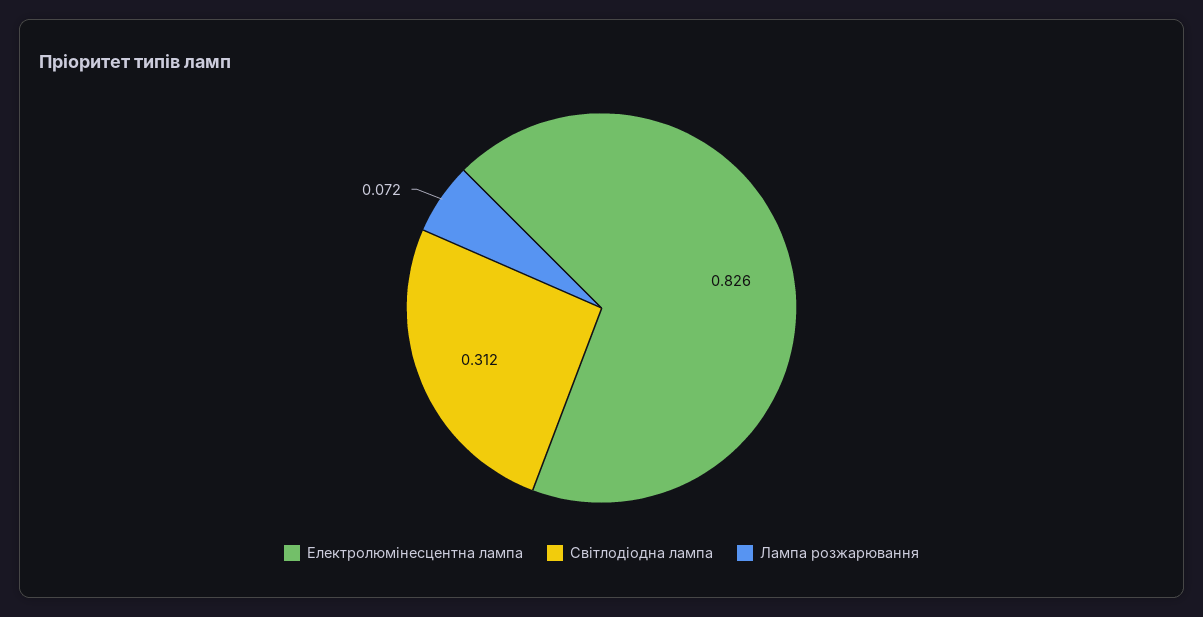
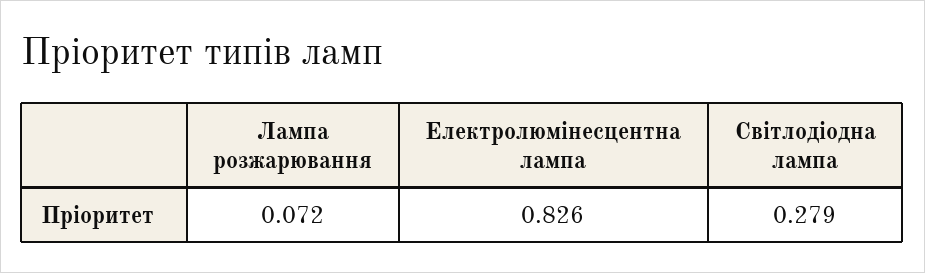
  {
    "Електролюмінесцентна лампа": 0.826,
-   "Світлодіодна лампа": 0.312,
+   "Світлодіодна лампа": 0.279,
    "Лампа розжарювання": 0.072
  }

